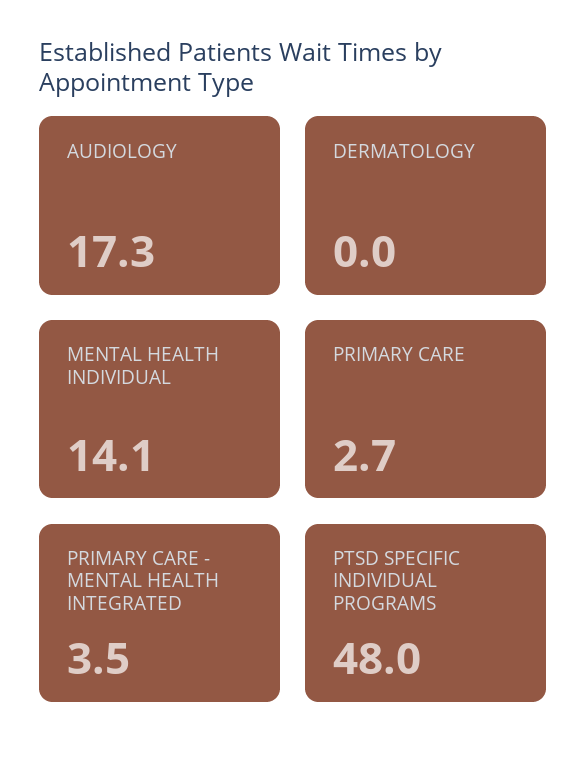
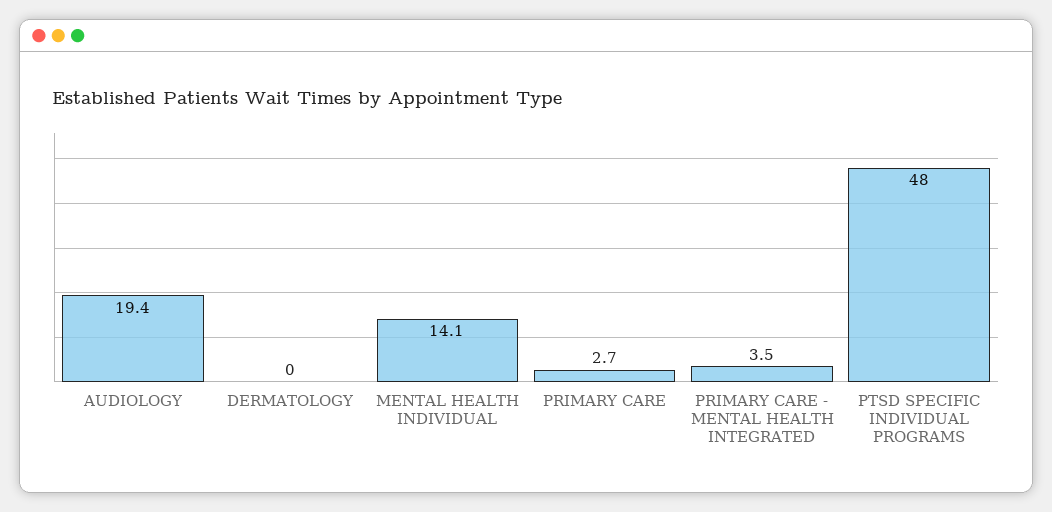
  {
-   "AUDIOLOGY": 17.3,
+   "AUDIOLOGY": 19.4,
    "DERMATOLOGY": 0,
    "MENTAL HEALTH INDIVIDUAL": 14.1,
    "PRIMARY CARE": 2.7,
    "PRIMARY CARE - MENTAL HEALTH INTEGRATED": 3.5,
    "PTSD SPECIFIC INDIVIDUAL PROGRAMS": 48
  }

